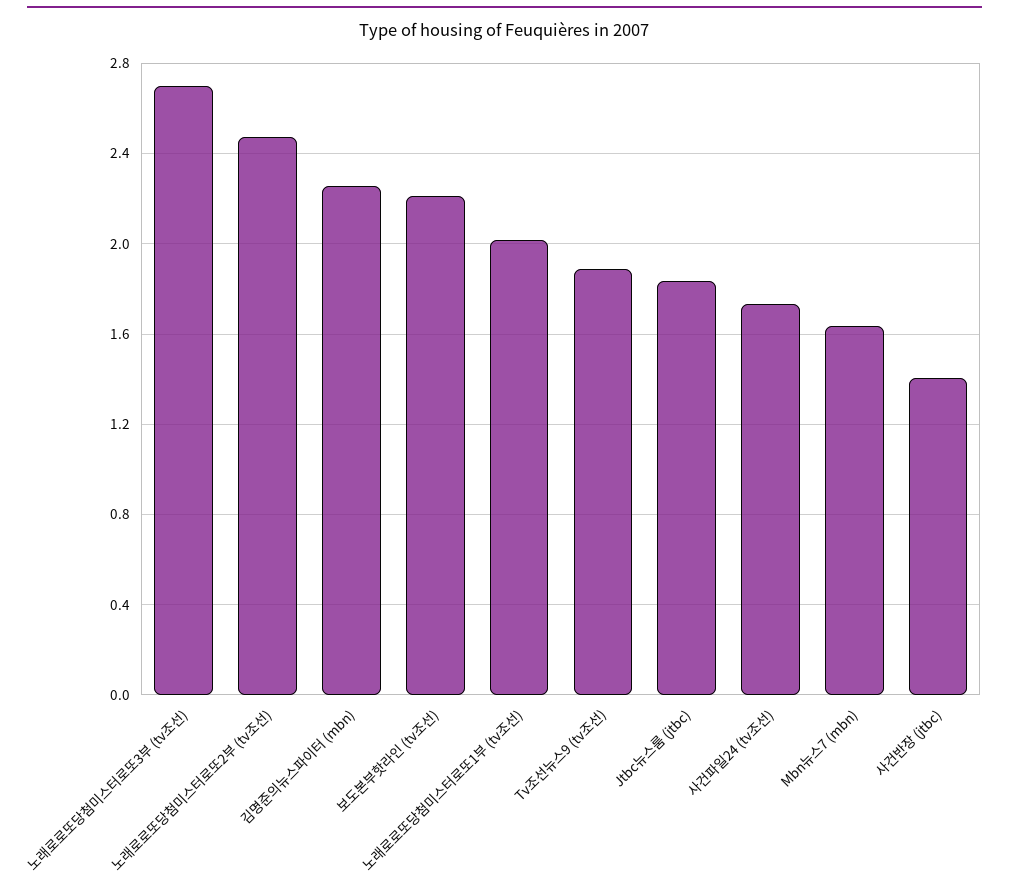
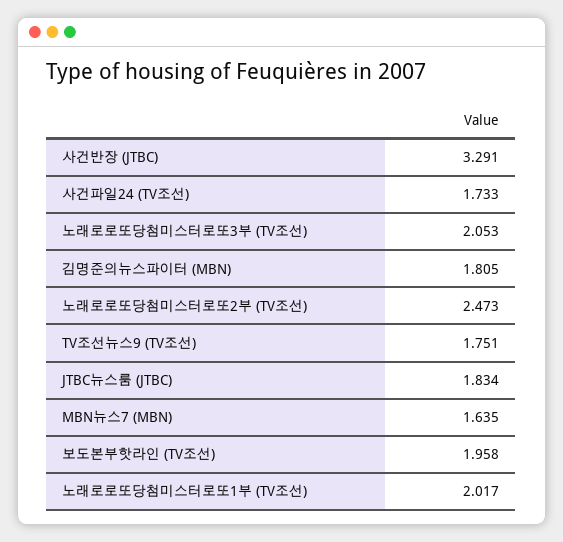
  {
-   "노래로로또당첨미스터로또3부 (tv조선)": 2.7,
+   "노래로로또당첨미스터로또3부 (tv조선)": 2.053,
    "노래로로또당첨미스터로또2부 (tv조선)": 2.473,
-   "김명준의뉴스파이터 (mbn)": 2.25,
+   "김명준의뉴스파이터 (mbn)": 1.805,
-   "보도본부핫라인 (tv조선)": 2.2,
+   "보도본부핫라인 (tv조선)": 1.958,
    "노래로로또당첨미스터로또1부 (tv조선)": 2.017,
-   "Tv조선뉴스9 (tv조선)": 1.9,
+   "Tv조선뉴스9 (tv조선)": 1.751,
    "Jtbc뉴스룸 (jtbc)": 1.834,
    "사건파일24 (tv조선)": 1.733,
    "Mbn뉴스7 (mbn)": 1.635,
-   "사건반장 (jtbc)": 1.4
+   "사건반장 (jtbc)": 3.291
  }

